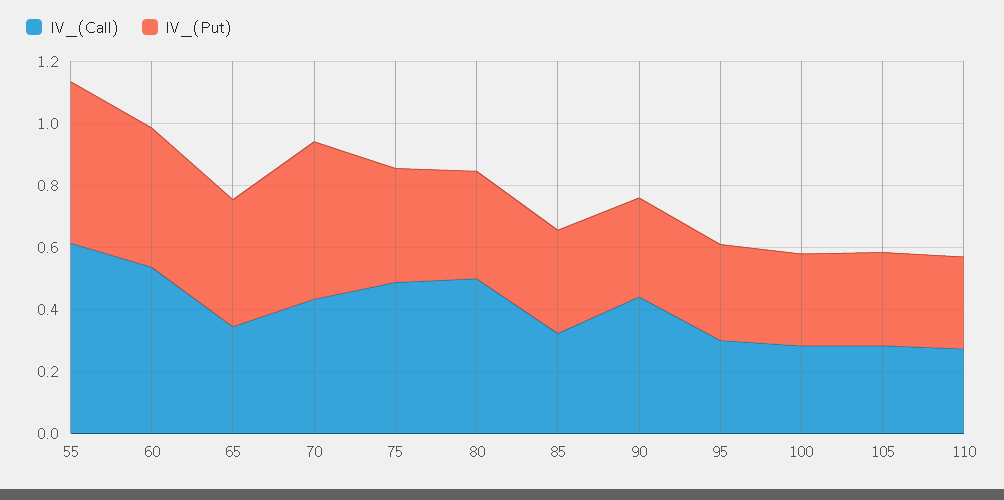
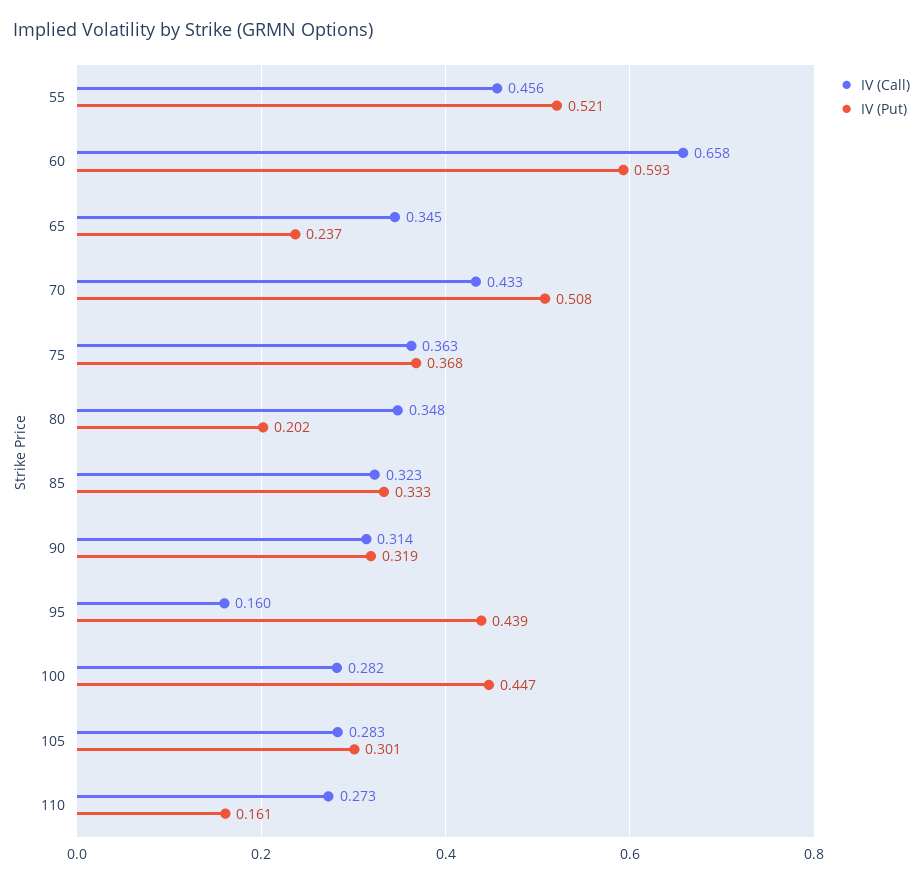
  {
    "IV_(Call)": {
-     "55": 0.6,
+     "55": 0.456,
-     "60": 0.55,
+     "60": 0.658,
      "65": 0.345,
      "70": 0.433,
-     "75": 0.5,
+     "75": 0.363,
-     "80": 0.5,
+     "80": 0.348,
      "85": 0.323,
-     "90": 0.45,
+     "90": 0.314,
-     "95": 0.3,
+     "95": 0.16,
      "100": 0.282,
      "105": 0.283,
      "110": 0.273
    },
    "IV_(Put)": {
      "55": 0.521,
-     "60": 0.45,
+     "60": 0.593,
-     "65": 0.4,
+     "65": 0.237,
      "70": 0.508,
      "75": 0.368,
-     "80": 0.35,
+     "80": 0.202,
      "85": 0.333,
      "90": 0.319,
-     "95": 0.3,
+     "95": 0.439,
-     "100": 0.3,
+     "100": 0.447,
      "105": 0.301,
-     "110": 0.3
+     "110": 0.161
    }
  }

